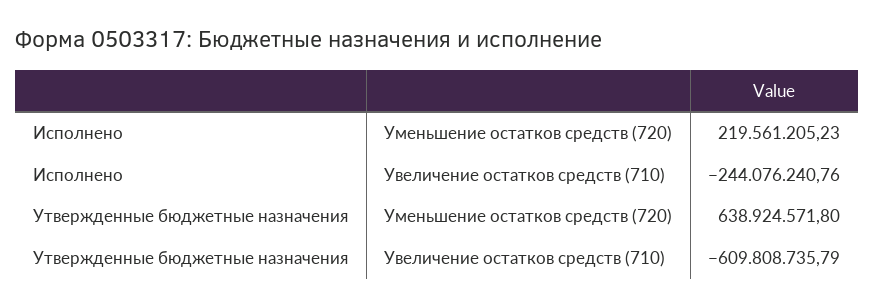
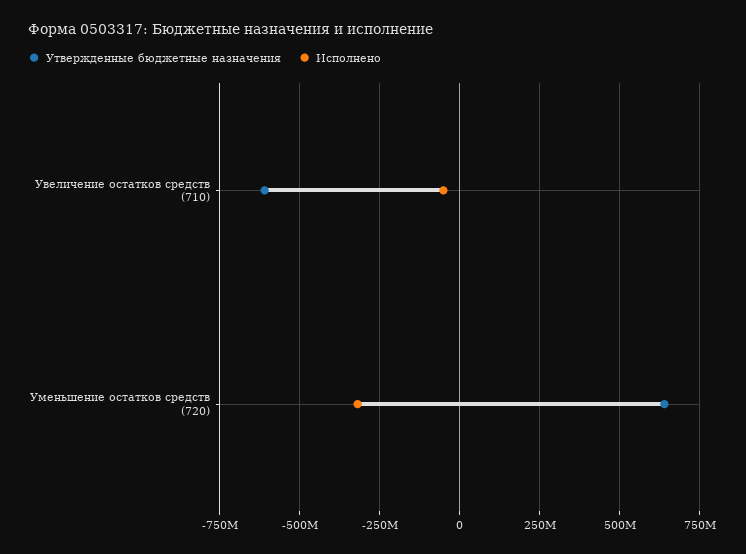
  {
    "Исполнено": {
-     "Уменьшение остатков средств (720)": 219561205.23,
+     "Уменьшение остатков средств (720)": -325000000,
-     "Увеличение остатков средств (710)": -244076240.76
+     "Увеличение остатков средств (710)": -50000000
    },
    "Утвержденные бюджетные назначения": {
      "Уменьшение остатков средств (720)": 638924571.8,
      "Увеличение остатков средств (710)": -609808735.79
    }
  }

